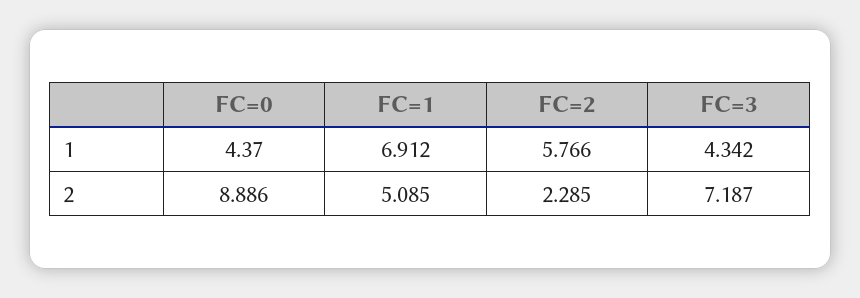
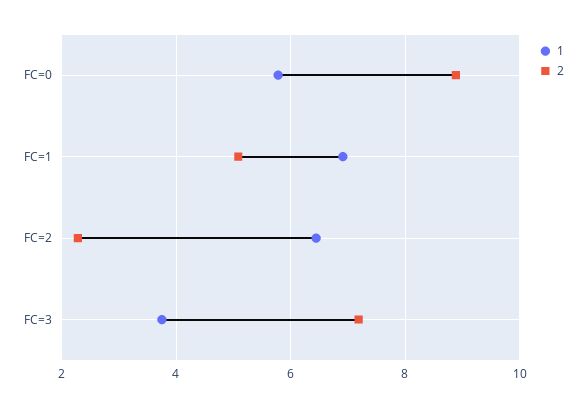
  {
    "1": {
-     "FC=0": 4.37,
+     "FC=0": 5.8,
      "FC=1": 6.912,
-     "FC=2": 5.766,
+     "FC=2": 6.4,
-     "FC=3": 4.342
+     "FC=3": 3.8
    },
    "2": {
      "FC=0": 8.886,
      "FC=1": 5.085,
      "FC=2": 2.285,
      "FC=3": 7.187
    }
  }

